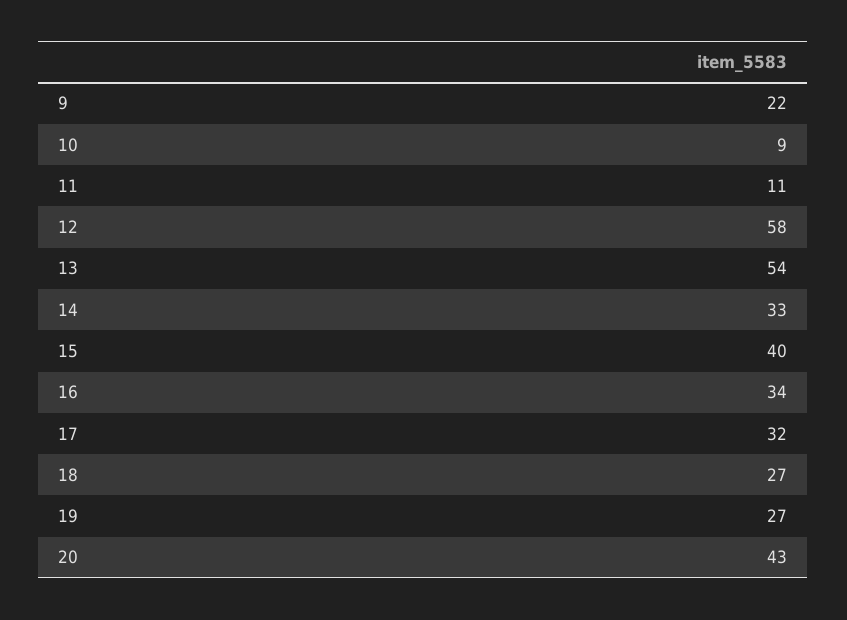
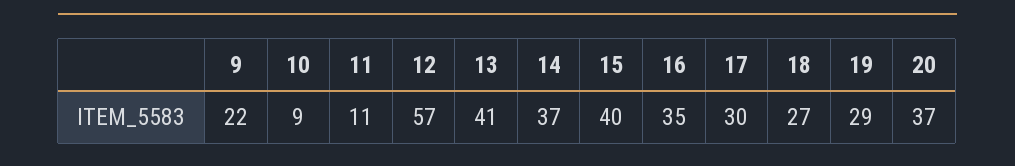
  {
    "9": 22,
    "10": 9,
    "11": 11,
-   "12": 58,
+   "12": 57,
-   "13": 54,
+   "13": 41,
-   "14": 33,
+   "14": 37,
    "15": 40,
-   "16": 34,
+   "16": 35,
-   "17": 32,
+   "17": 30,
    "18": 27,
-   "19": 27,
+   "19": 29,
-   "20": 43
+   "20": 37
  }

